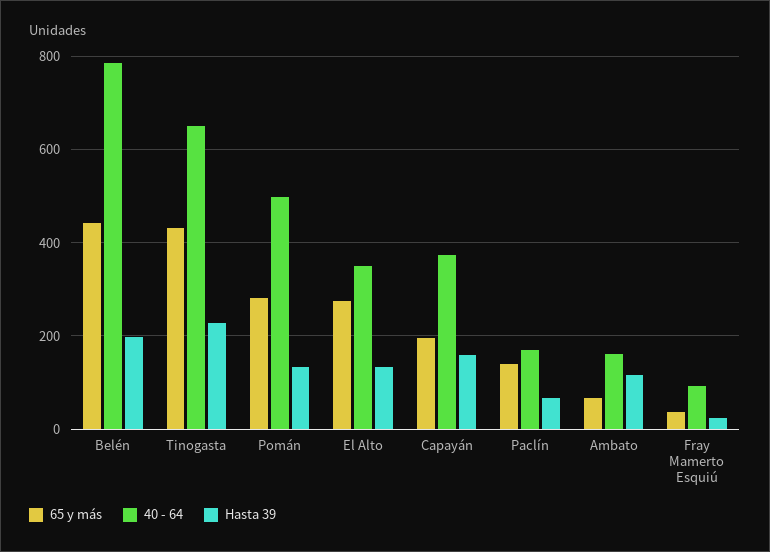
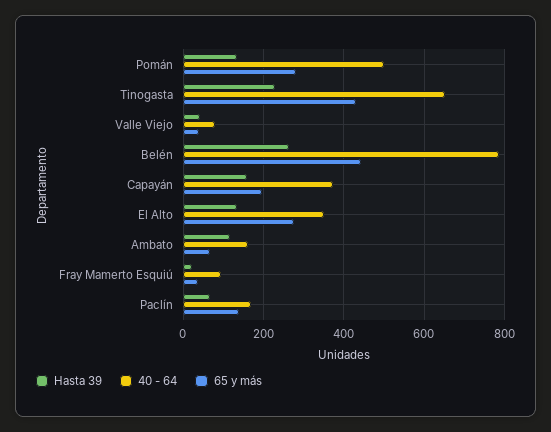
  {
    "65 y más": {
      "Belén": 440,
      "Tinogasta": 440,
      "Pomán": 280,
      "El Alto": 280,
      "Capayán": 200,
      "Paclín": 140,
      "Ambato": 60,
-     "Fray Mamerto Esquiú": 40
+     "Fray Mamerto Esquiú": 40,
+     "Valle Viejo": 40
    },
    "40 - 64": {
      "Belén": 780,
      "Tinogasta": 660,
      "Pomán": 500,
      "El Alto": 360,
      "Capayán": 380,
      "Paclín": 160,
      "Ambato": 160,
-     "Fray Mamerto Esquiú": 100
+     "Fray Mamerto Esquiú": 100,
+     "Valle Viejo": 80
    },
    "Hasta 39": {
-     "Belén": 200,
+     "Belén": 260,
      "Tinogasta": 220,
      "Pomán": 140,
      "El Alto": 140,
      "Capayán": 160,
      "Paclín": 60,
      "Ambato": 120,
-     "Fray Mamerto Esquiú": 20
+     "Fray Mamerto Esquiú": 20,
+     "Valle Viejo": 40
    }
  }

